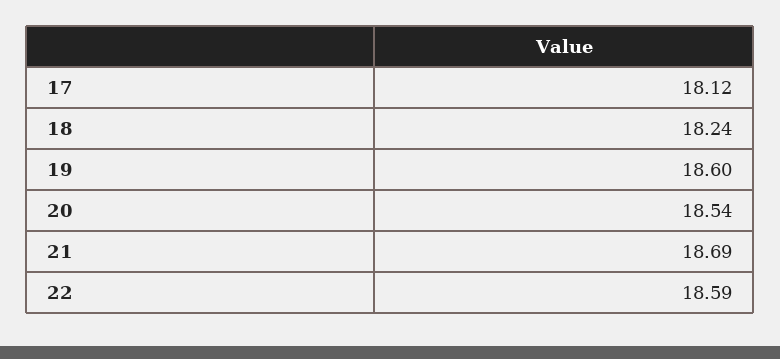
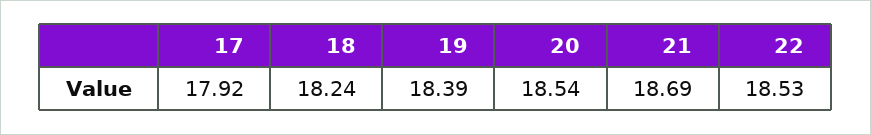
  {
-   "17": 18.12,
+   "17": 17.92,
    "18": 18.24,
-   "19": 18.6,
+   "19": 18.39,
    "20": 18.54,
    "21": 18.69,
-   "22": 18.59
+   "22": 18.53
  }

